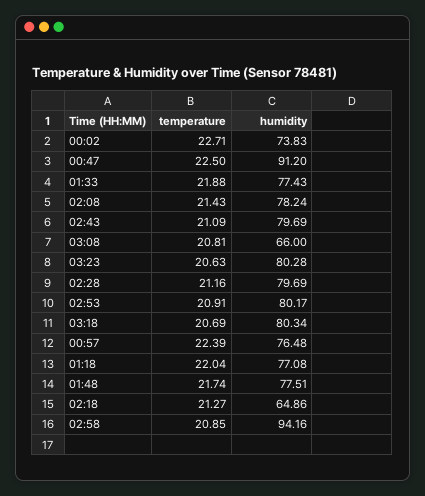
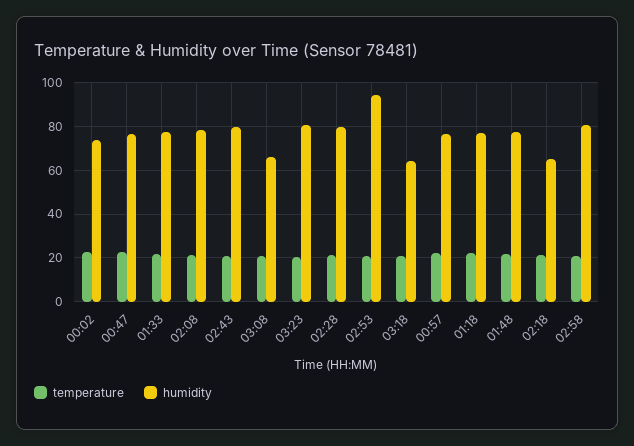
  {
    "temperature": {
      "00:02": 22.71,
      "00:47": 22.5,
      "01:33": 21.88,
      "02:08": 21.43,
      "02:43": 21.09,
      "03:08": 20.81,
      "03:23": 20.63,
      "02:28": 21.16,
      "02:53": 20.91,
      "03:18": 20.69,
      "00:57": 22.39,
      "01:18": 22.04,
      "01:48": 21.74,
      "02:18": 21.27,
      "02:58": 20.85
    },
    "humidity": {
      "00:02": 73.83,
-     "00:47": 91.2,
+     "00:47": 75,
      "01:33": 77.43,
      "02:08": 78.24,
      "02:43": 79.69,
      "03:08": 66,
      "03:23": 80.28,
      "02:28": 79.69,
-     "02:53": 80.17,
+     "02:53": 95,
-     "03:18": 80.34,
+     "03:18": 65,
      "00:57": 76.48,
      "01:18": 77.08,
      "01:48": 77.51,
      "02:18": 64.86,
-     "02:58": 94.16
+     "02:58": 80
    }
  }

